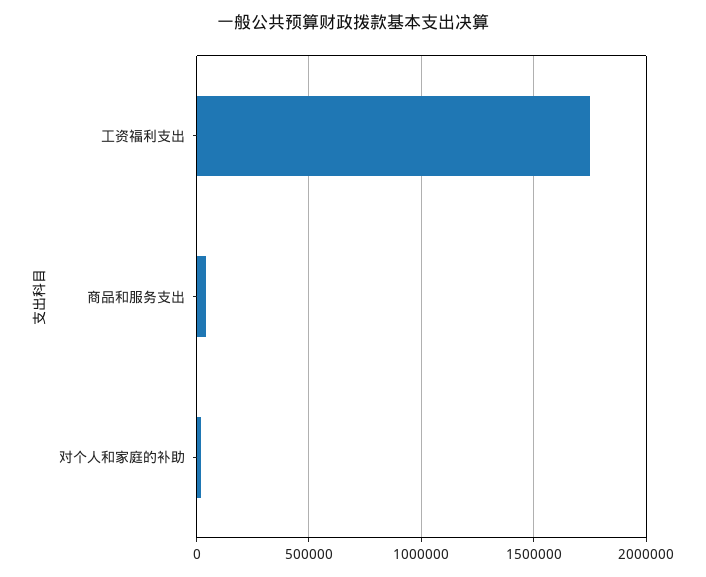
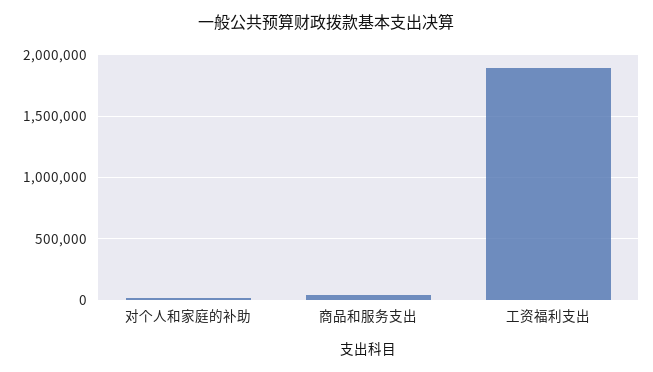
  {
-   "工资福利支出": 1750000,
+   "工资福利支出": 1900000,
    "商品和服务支出": 50000,
    "对个人和家庭的补助": 0
  }

